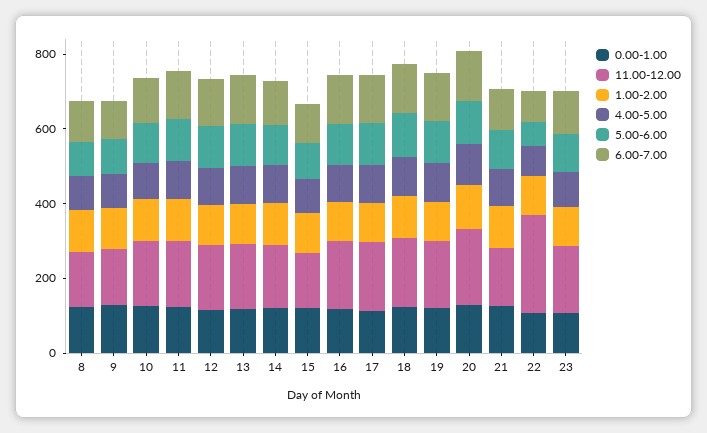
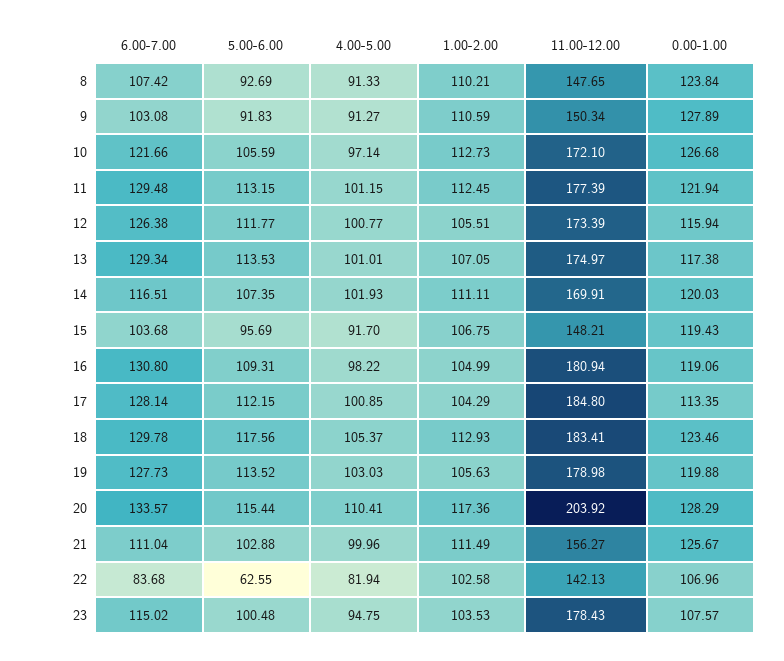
  {
    "0.00-1.00": {
      "8": 123.84,
      "9": 127.89,
      "10": 126.68,
      "11": 121.94,
      "12": 115.94,
      "13": 117.38,
      "14": 120.03,
      "15": 119.43,
      "16": 119.06,
      "17": 113.35,
      "18": 123.46,
      "19": 119.88,
      "20": 128.29,
      "21": 125.67,
      "22": 106.96,
      "23": 107.57
    },
    "11.00-12.00": {
      "8": 147.65,
      "9": 150.34,
      "10": 172.1,
      "11": 177.39,
      "12": 173.39,
      "13": 174.97,
      "14": 169.91,
      "15": 148.21,
      "16": 180.94,
      "17": 184.8,
      "18": 183.41,
      "19": 178.98,
      "20": 203.92,
      "21": 156.27,
-     "22": 250,
+     "22": 142.13,
      "23": 178.43
    },
    "1.00-2.00": {
      "8": 110.21,
      "9": 110.59,
      "10": 112.73,
      "11": 112.45,
      "12": 105.51,
      "13": 107.05,
      "14": 111.11,
      "15": 106.75,
      "16": 104.99,
      "17": 104.29,
      "18": 112.93,
      "19": 105.63,
      "20": 117.36,
      "21": 111.49,
      "22": 102.58,
      "23": 103.53
    },
    "4.00-5.00": {
      "8": 91.33,
      "9": 91.27,
      "10": 97.14,
      "11": 101.15,
      "12": 100.77,
      "13": 101.01,
      "14": 101.93,
      "15": 91.7,
      "16": 98.22,
      "17": 100.85,
      "18": 105.37,
      "19": 103.03,
      "20": 110.41,
      "21": 99.96,
      "22": 81.94,
      "23": 94.75
    },
    "5.00-6.00": {
      "8": 92.69,
      "9": 91.83,
      "10": 105.59,
      "11": 113.15,
      "12": 111.77,
      "13": 113.53,
      "14": 107.35,
      "15": 95.69,
      "16": 109.31,
      "17": 112.15,
      "18": 117.56,
      "19": 113.52,
      "20": 115.44,
      "21": 102.88,
      "22": 62.55,
      "23": 100.48
    },
    "6.00-7.00": {
      "8": 107.42,
      "9": 103.08,
      "10": 121.66,
      "11": 129.48,
      "12": 126.38,
      "13": 129.34,
      "14": 116.51,
      "15": 103.68,
      "16": 130.8,
      "17": 128.14,
      "18": 129.78,
      "19": 127.73,
      "20": 133.57,
      "21": 111.04,
      "22": 83.68,
      "23": 115.02
    }
  }

